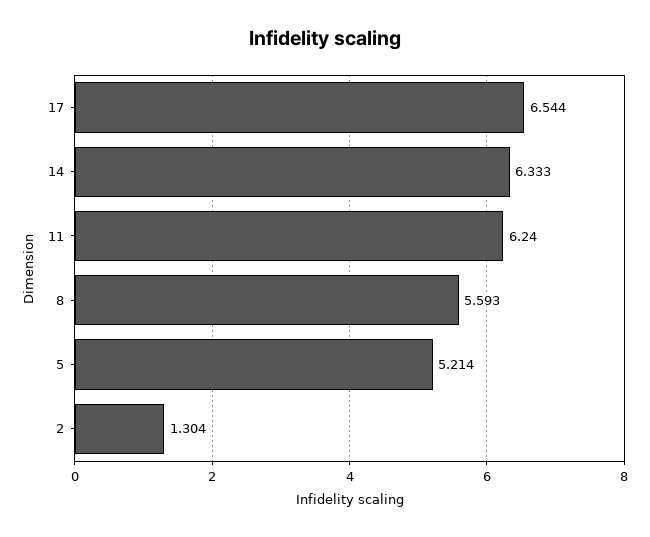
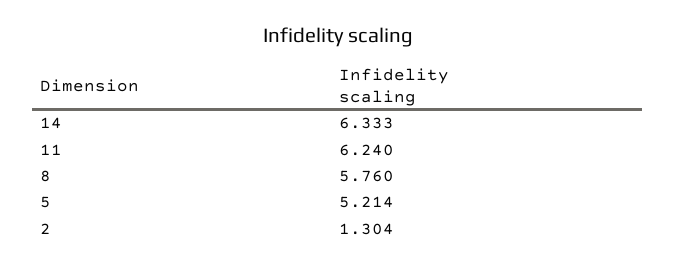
  {
-   "17": 6.544,
    "14": 6.333,
    "11": 6.24,
-   "8": 5.593,
+   "8": 5.76,
    "5": 5.214,
    "2": 1.304
  }

